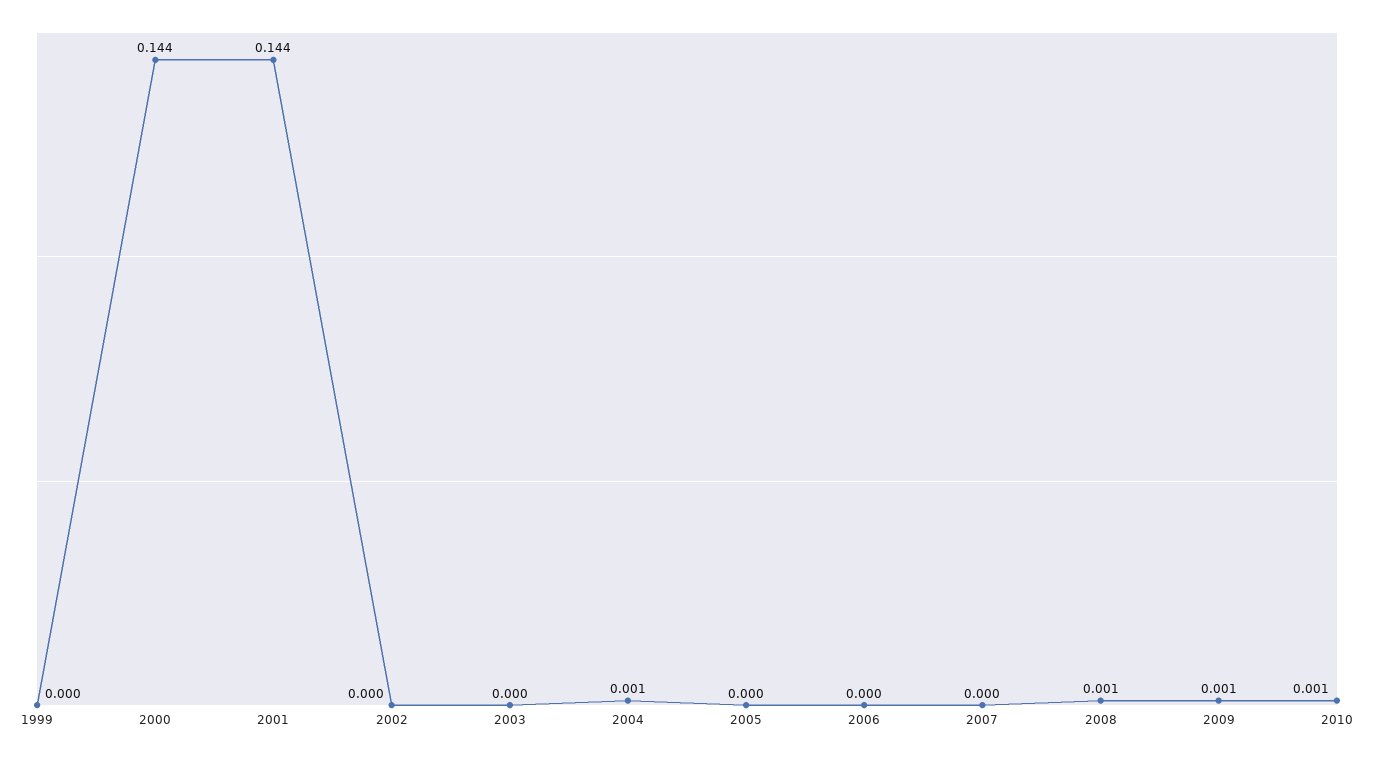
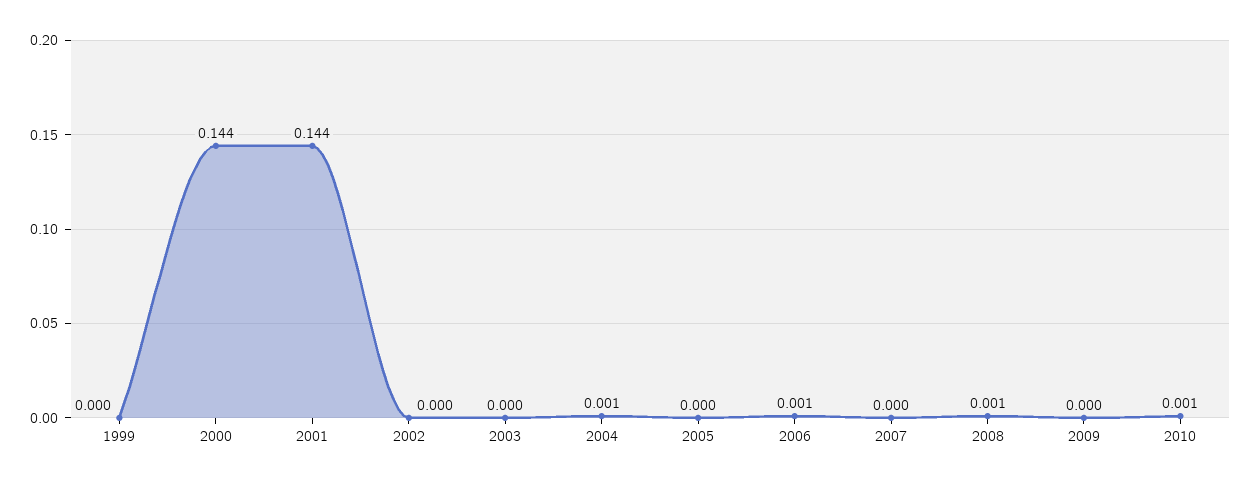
  {
    "1999": 0,
    "2000": 0.144,
    "2001": 0.144,
    "2002": 0,
    "2003": 0,
    "2004": 0.001,
    "2005": 0,
-   "2006": 0,
+   "2006": 0.001,
    "2007": 0,
    "2008": 0.001,
-   "2009": 0.001,
+   "2009": 0,
    "2010": 0.001
  }

